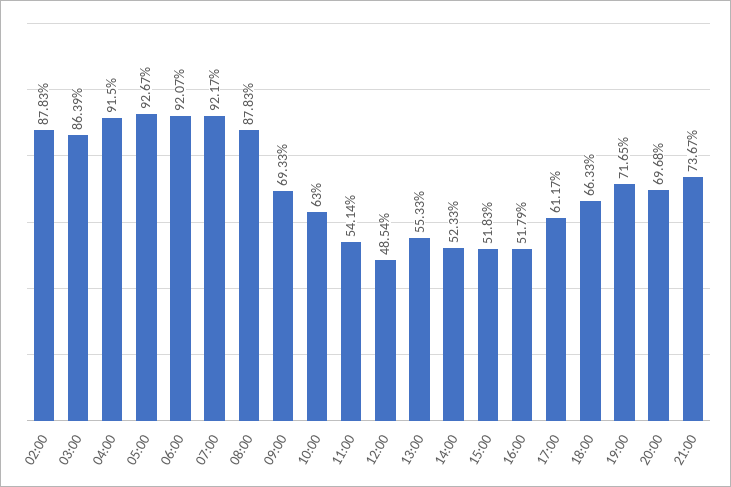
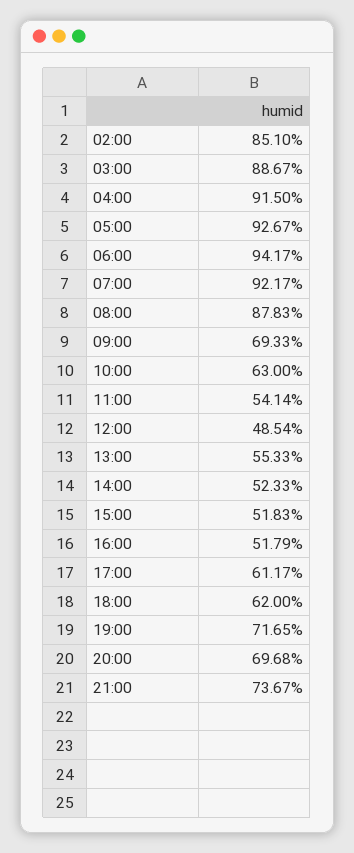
  {
-   "02:00": 87.83,
+   "02:00": 85.1,
-   "03:00": 86.39,
+   "03:00": 88.67,
    "04:00": 91.5,
    "05:00": 92.67,
-   "06:00": 92.07,
+   "06:00": 94.17,
    "07:00": 92.17,
    "08:00": 87.83,
    "09:00": 69.33,
    "10:00": 63,
    "11:00": 54.14,
    "12:00": 48.54,
    "13:00": 55.33,
    "14:00": 52.33,
    "15:00": 51.83,
    "16:00": 51.79,
    "17:00": 61.17,
-   "18:00": 66.33,
+   "18:00": 62,
    "19:00": 71.65,
    "20:00": 69.68,
    "21:00": 73.67
  }

